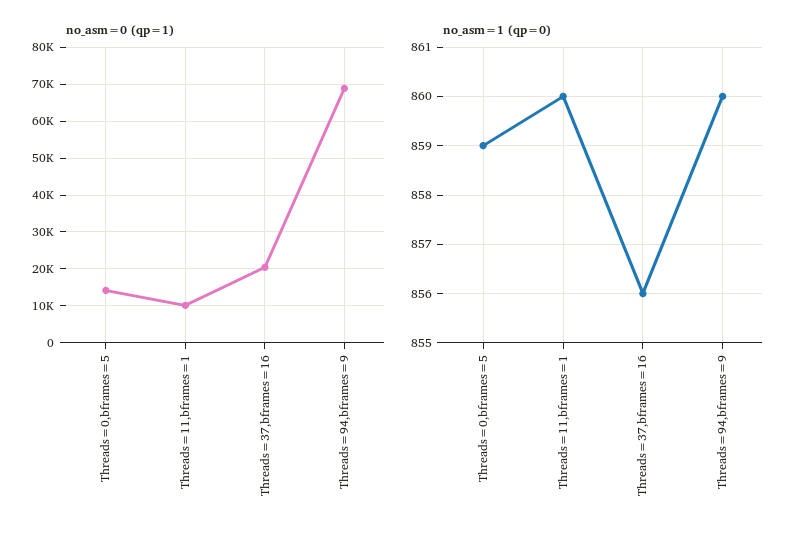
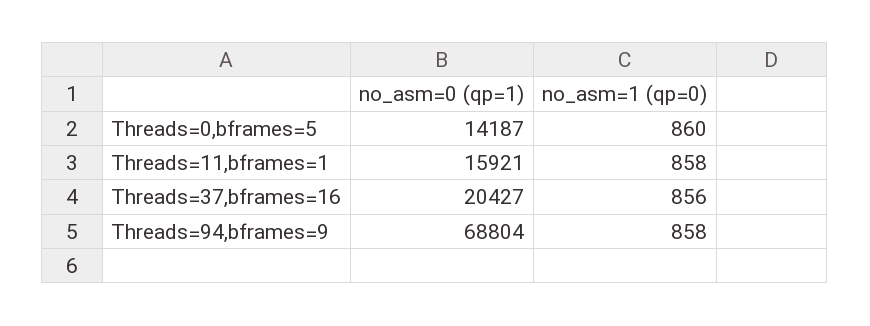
  {
    "no_asm=0 (qp=1)": {
      "Threads=0,bframes=5": 14187,
-     "Threads=11,bframes=1": 10000,
+     "Threads=11,bframes=1": 15921,
      "Threads=37,bframes=16": 20427,
      "Threads=94,bframes=9": 68804
    },
    "no_asm=1 (qp=0)": {
-     "Threads=0,bframes=5": 859,
+     "Threads=0,bframes=5": 860,
-     "Threads=11,bframes=1": 860,
+     "Threads=11,bframes=1": 858,
      "Threads=37,bframes=16": 856,
-     "Threads=94,bframes=9": 860
+     "Threads=94,bframes=9": 858
    }
  }

